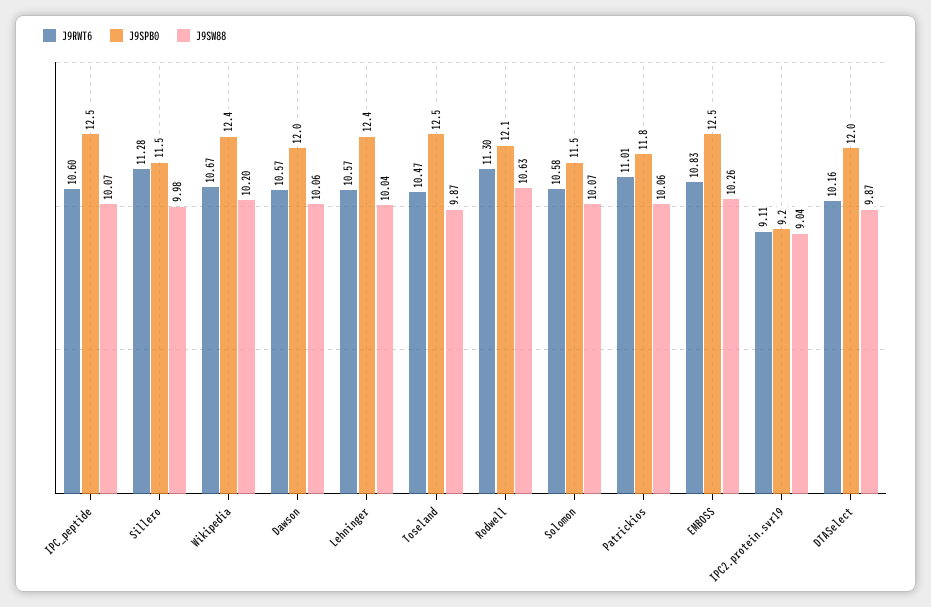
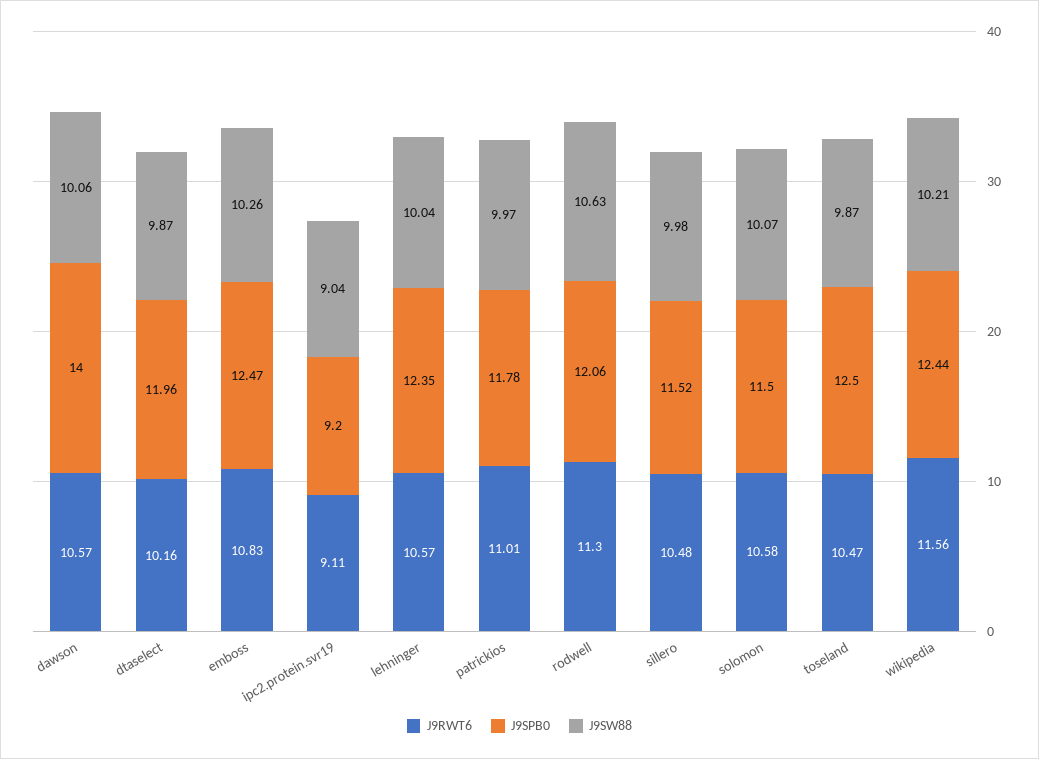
  {
    "J9RWT6": {
-     "IPC_peptide": 10.6,
-     "Sillero": 11.28,
+     "Sillero": 10.48,
-     "Wikipedia": 10.67,
+     "Wikipedia": 11.56,
      "Dawson": 10.57,
      "Lehninger": 10.57,
      "Toseland": 10.47,
      "Rodwell": 11.3,
      "Solomon": 10.58,
      "Patrickios": 11.01,
      "EMBOSS": 10.83,
      "IPC2.protein.svr19": 9.11,
      "DTASelect": 10.16
    },
    "J9SPB0": {
-     "IPC_peptide": 12.5,
      "Sillero": 11.52,
      "Wikipedia": 12.44,
-     "Dawson": 12,
+     "Dawson": 14,
      "Lehninger": 12.35,
      "Toseland": 12.5,
      "Rodwell": 12.06,
      "Solomon": 11.5,
      "Patrickios": 11.78,
      "EMBOSS": 12.47,
      "IPC2.protein.svr19": 9.2,
      "DTASelect": 11.96
    },
    "J9SW88": {
-     "IPC_peptide": 10.07,
      "Sillero": 9.98,
-     "Wikipedia": 10.2,
+     "Wikipedia": 10.21,
      "Dawson": 10.06,
      "Lehninger": 10.04,
      "Toseland": 9.87,
      "Rodwell": 10.63,
      "Solomon": 10.07,
-     "Patrickios": 10.06,
+     "Patrickios": 9.97,
      "EMBOSS": 10.26,
      "IPC2.protein.svr19": 9.04,
      "DTASelect": 9.87
    }
  }

